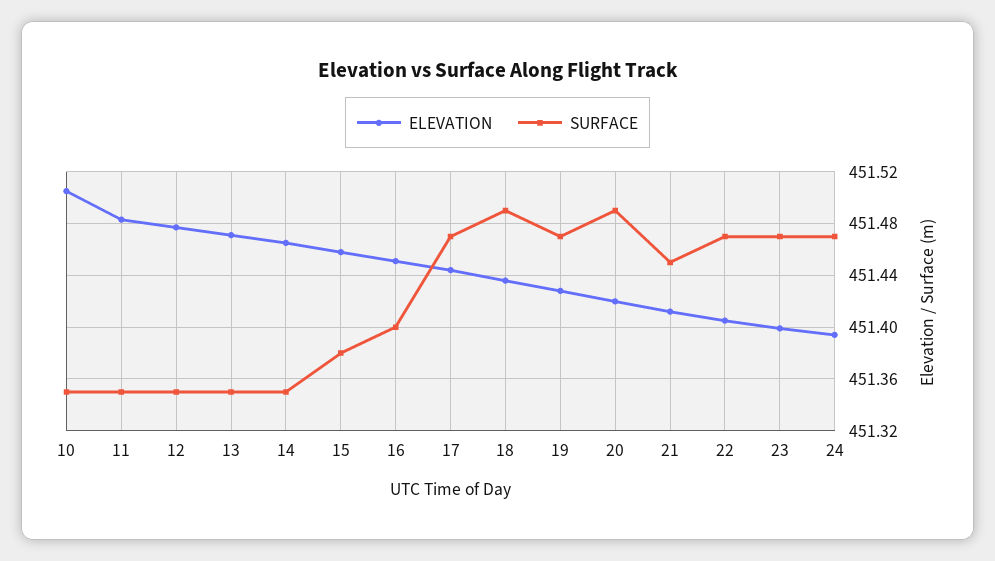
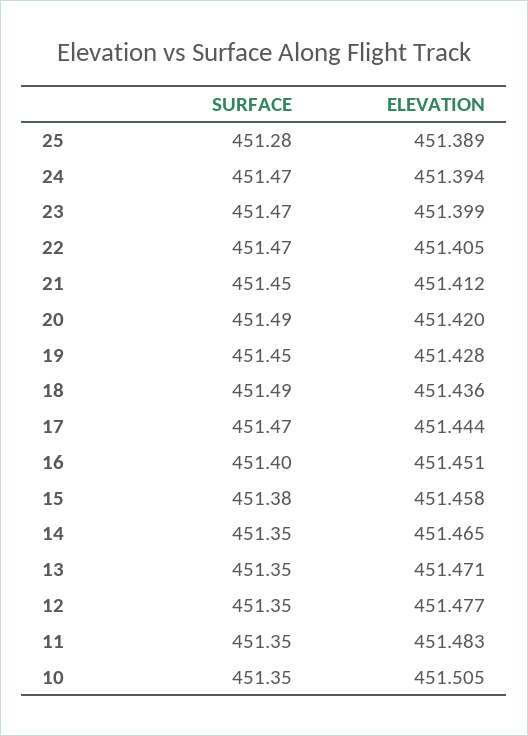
  {
    "ELEVATION": {
      "10": 451.505,
      "11": 451.483,
      "12": 451.477,
      "13": 451.471,
      "14": 451.465,
      "15": 451.458,
      "16": 451.451,
      "17": 451.444,
      "18": 451.436,
      "19": 451.428,
      "20": 451.42,
      "21": 451.412,
      "22": 451.405,
      "23": 451.399,
-     "24": 451.394
+     "24": 451.394,
+     "25": 451.389
    },
    "SURFACE": {
      "10": 451.35,
      "11": 451.35,
      "12": 451.35,
      "13": 451.35,
      "14": 451.35,
      "15": 451.38,
      "16": 451.4,
      "17": 451.47,
      "18": 451.49,
-     "19": 451.47,
+     "19": 451.45,
      "20": 451.49,
      "21": 451.45,
      "22": 451.47,
      "23": 451.47,
-     "24": 451.47
+     "24": 451.47,
+     "25": 451.28
    }
  }

